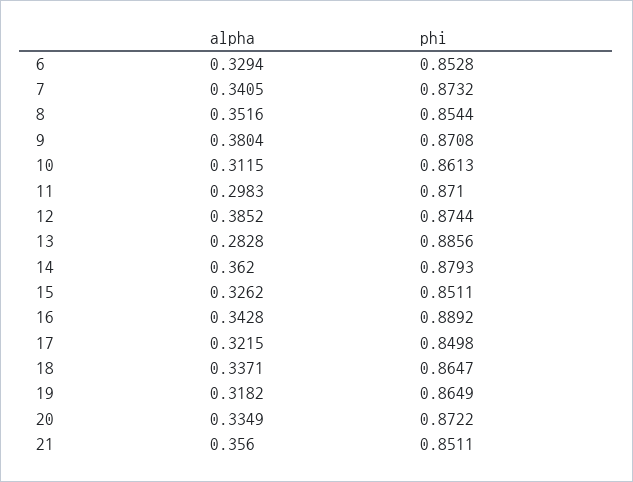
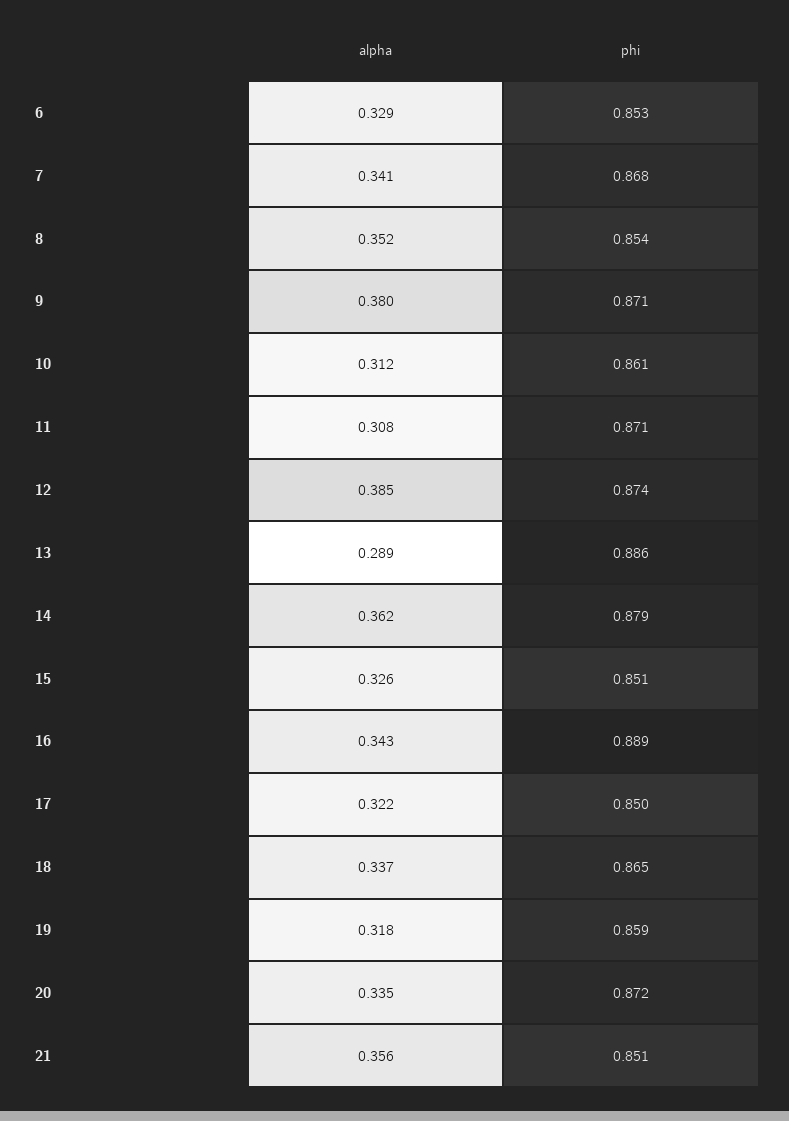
  {
    "alpha": {
      "6": 0.3294,
      "7": 0.3405,
      "8": 0.3516,
      "9": 0.3804,
      "10": 0.3115,
-     "11": 0.2983,
+     "11": 0.308,
      "12": 0.3852,
-     "13": 0.2828,
+     "13": 0.289,
      "14": 0.362,
      "15": 0.3262,
      "16": 0.3428,
      "17": 0.3215,
      "18": 0.3371,
      "19": 0.3182,
      "20": 0.3349,
      "21": 0.356
    },
    "phi": {
      "6": 0.8528,
-     "7": 0.8732,
+     "7": 0.868,
      "8": 0.8544,
      "9": 0.8708,
      "10": 0.8613,
      "11": 0.871,
      "12": 0.8744,
      "13": 0.8856,
      "14": 0.8793,
      "15": 0.8511,
      "16": 0.8892,
      "17": 0.8498,
      "18": 0.8647,
-     "19": 0.8649,
+     "19": 0.859,
      "20": 0.8722,
      "21": 0.8511
    }
  }

